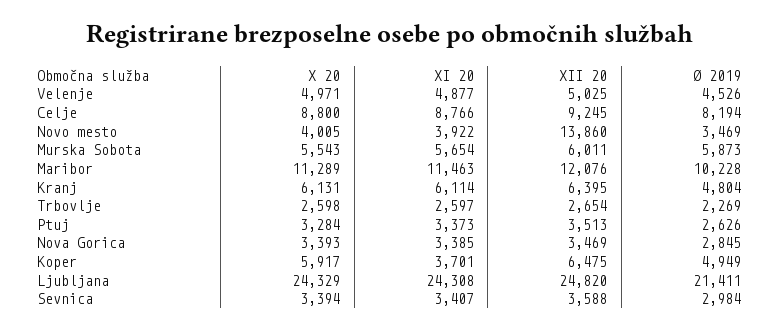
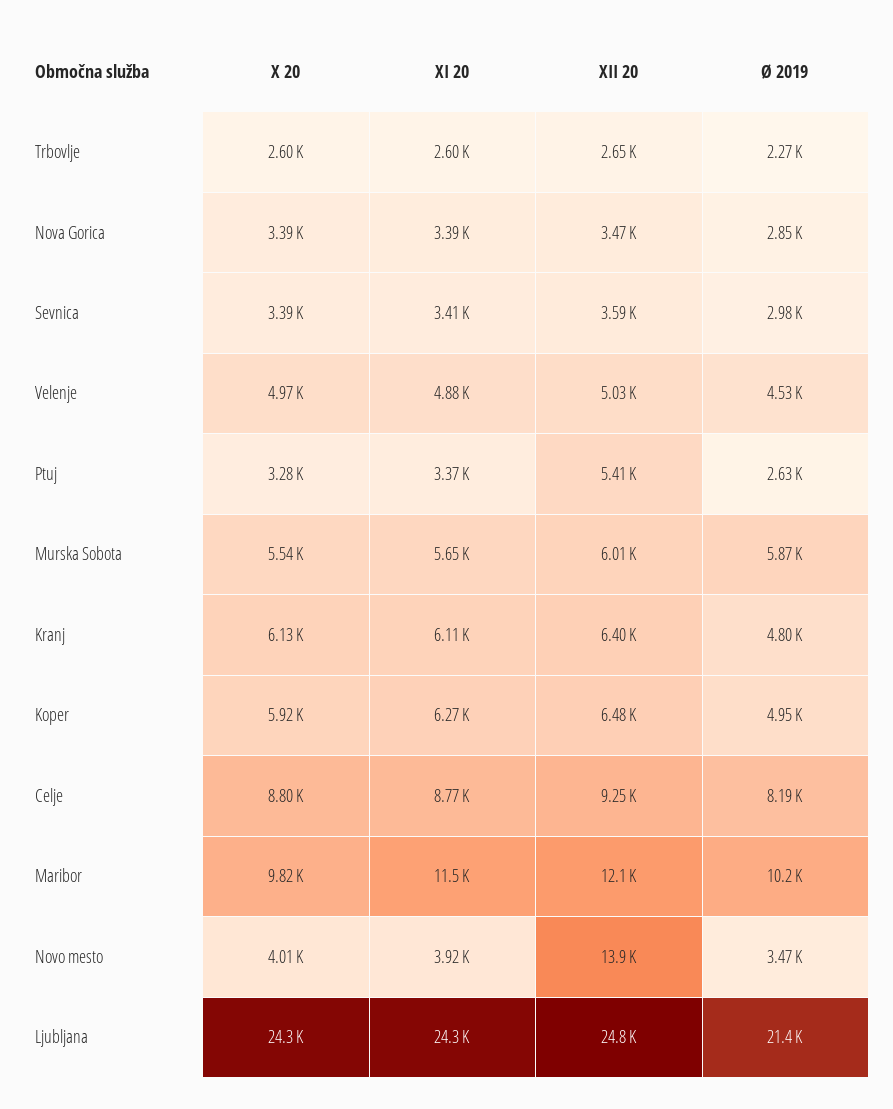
  {
    "X 20": {
      "Velenje": 4971,
      "Celje": 8800,
      "Novo mesto": 4005,
      "Murska Sobota": 5543,
-     "Maribor": 11289,
+     "Maribor": 9820,
      "Kranj": 6131,
      "Trbovlje": 2598,
      "Ptuj": 3284,
      "Nova Gorica": 3393,
      "Koper": 5917,
      "Ljubljana": 24329,
      "Sevnica": 3394
    },
    "XI 20": {
      "Velenje": 4877,
      "Celje": 8766,
      "Novo mesto": 3922,
      "Murska Sobota": 5654,
      "Maribor": 11463,
      "Kranj": 6114,
      "Trbovlje": 2597,
      "Ptuj": 3373,
      "Nova Gorica": 3385,
-     "Koper": 3701,
+     "Koper": 6270,
      "Ljubljana": 24308,
      "Sevnica": 3407
    },
    "XII 20": {
      "Velenje": 5025,
      "Celje": 9245,
      "Novo mesto": 13860,
      "Murska Sobota": 6011,
      "Maribor": 12076,
      "Kranj": 6395,
      "Trbovlje": 2654,
-     "Ptuj": 3513,
+     "Ptuj": 5410,
      "Nova Gorica": 3469,
      "Koper": 6475,
      "Ljubljana": 24820,
      "Sevnica": 3588
    },
    "Ø 2019": {
      "Velenje": 4526,
      "Celje": 8194,
      "Novo mesto": 3469,
      "Murska Sobota": 5873,
      "Maribor": 10228,
      "Kranj": 4804,
      "Trbovlje": 2269,
      "Ptuj": 2626,
      "Nova Gorica": 2845,
      "Koper": 4949,
      "Ljubljana": 21411,
      "Sevnica": 2984
    }
  }

